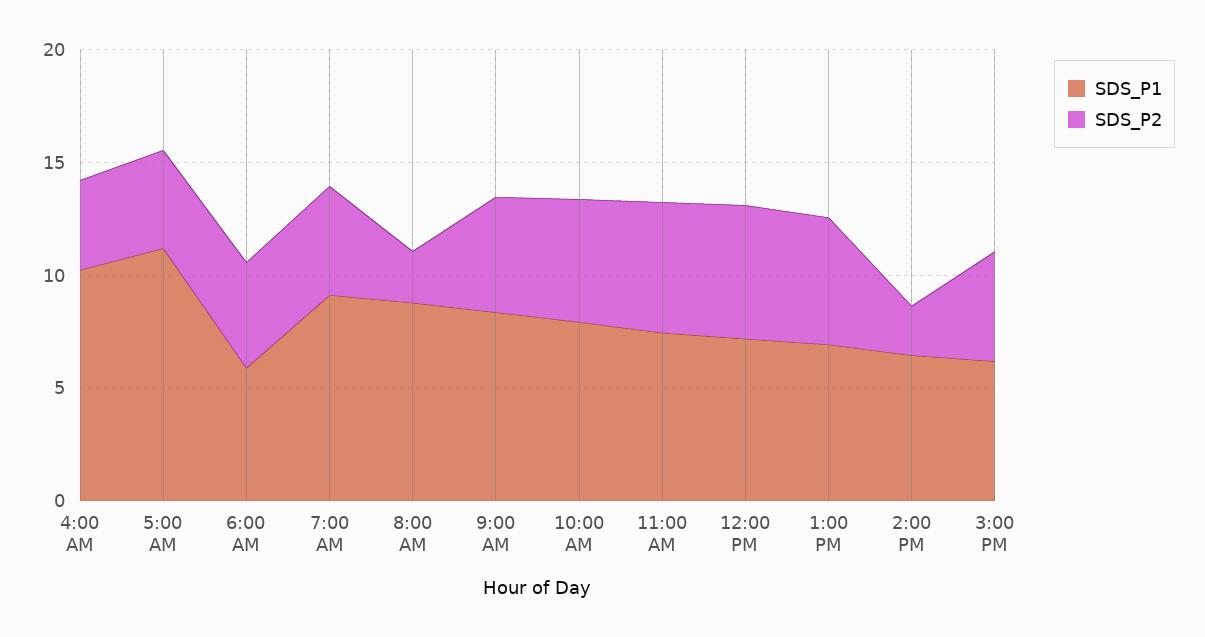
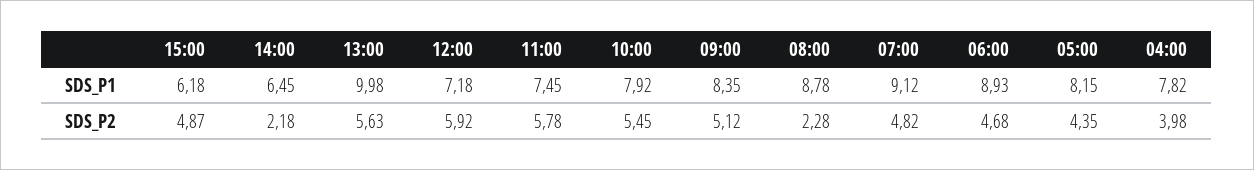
  {
    "SDS_P1": {
-     "4:00 AM": 10,
+     "4:00 AM": 7.82,
-     "5:00 AM": 11,
+     "5:00 AM": 8.15,
-     "6:00 AM": 6,
+     "6:00 AM": 8.93,
      "7:00 AM": 9.12,
      "8:00 AM": 8.78,
      "9:00 AM": 8.35,
      "10:00 AM": 7.92,
      "11:00 AM": 7.45,
      "12:00 PM": 7.18,
-     "1:00 PM": 7,
+     "1:00 PM": 9.98,
      "2:00 PM": 6.45,
      "3:00 PM": 6.18
    },
    "SDS_P2": {
      "4:00 AM": 3.98,
      "5:00 AM": 4.35,
      "6:00 AM": 4.68,
      "7:00 AM": 4.82,
      "8:00 AM": 2.28,
      "9:00 AM": 5.12,
      "10:00 AM": 5.45,
      "11:00 AM": 5.78,
      "12:00 PM": 5.92,
      "1:00 PM": 5.63,
      "2:00 PM": 2.18,
      "3:00 PM": 4.87
    }
  }

